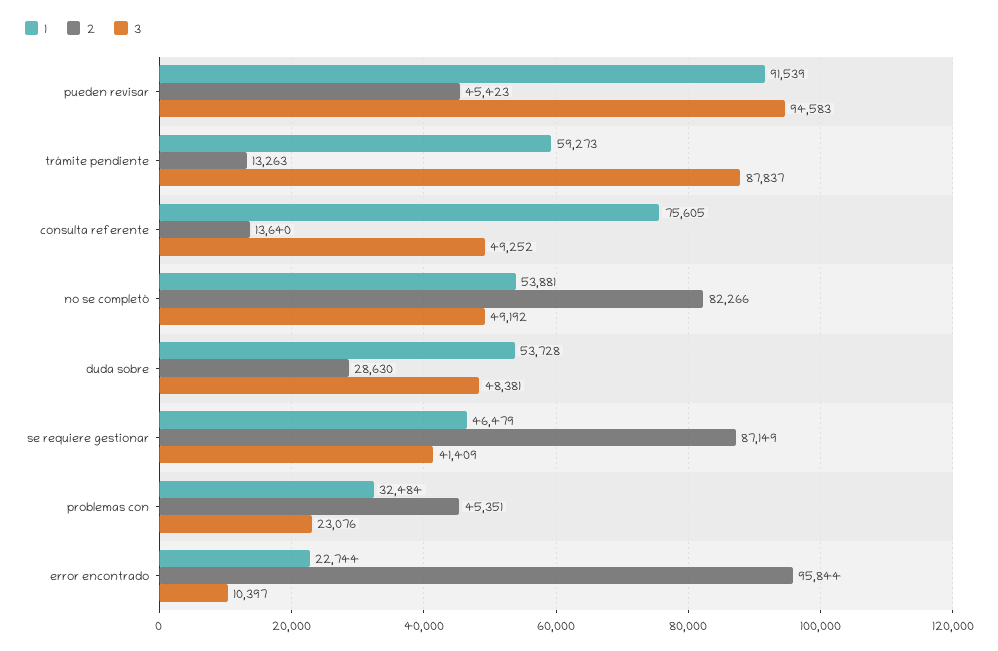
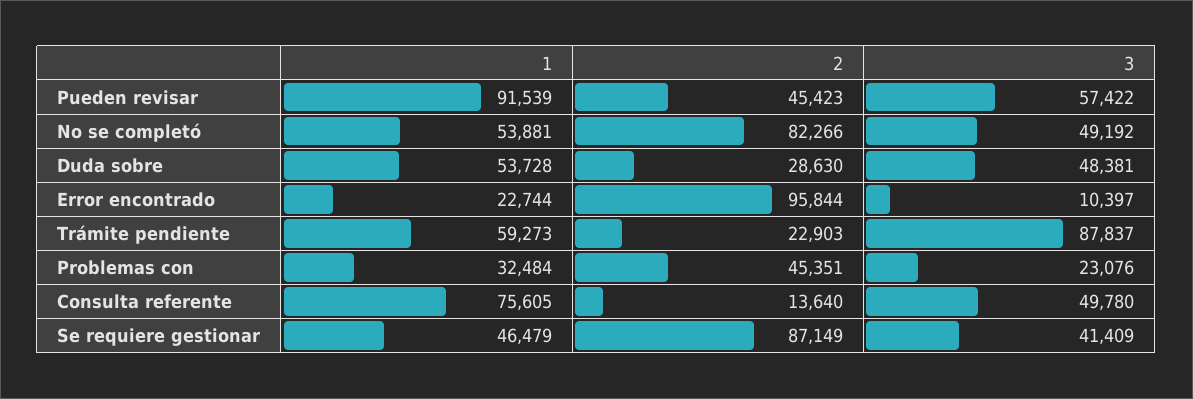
  {
    "1": {
      "pueden revisar": 91539,
      "trámite pendiente": 59273,
      "consulta referente": 75605,
      "no se completó": 53881,
      "duda sobre": 53728,
      "se requiere gestionar": 46479,
      "problemas con": 32484,
      "error encontrado": 22744
    },
    "2": {
      "pueden revisar": 45423,
-     "trámite pendiente": 13263,
+     "trámite pendiente": 22903,
      "consulta referente": 13640,
      "no se completó": 82266,
      "duda sobre": 28630,
      "se requiere gestionar": 87149,
      "problemas con": 45351,
      "error encontrado": 95844
    },
    "3": {
-     "pueden revisar": 94583,
+     "pueden revisar": 57422,
      "trámite pendiente": 87837,
-     "consulta referente": 49252,
+     "consulta referente": 49780,
      "no se completó": 49192,
      "duda sobre": 48381,
      "se requiere gestionar": 41409,
      "problemas con": 23076,
      "error encontrado": 10397
    }
  }

